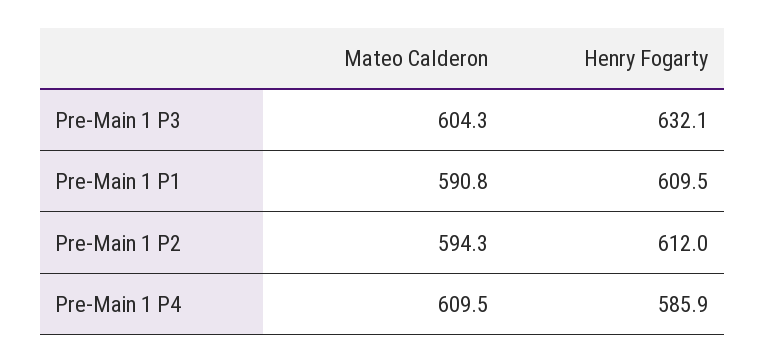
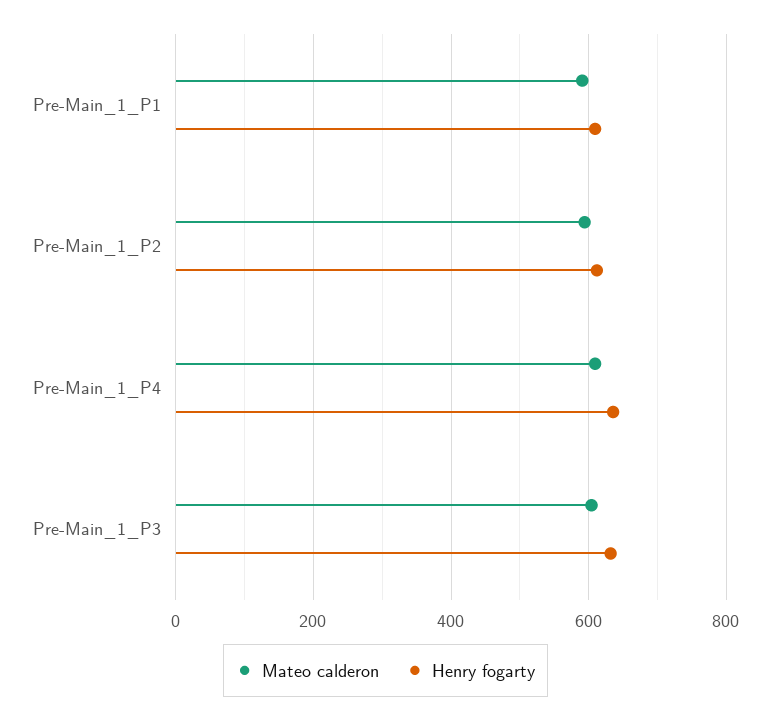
  {
    "Mateo Calderon": {
      "Pre-Main 1 P3": 604.3,
      "Pre-Main 1 P1": 590.8,
      "Pre-Main 1 P2": 594.3,
      "Pre-Main 1 P4": 609.5
    },
    "Henry Fogarty": {
      "Pre-Main 1 P3": 632.1,
      "Pre-Main 1 P1": 609.5,
      "Pre-Main 1 P2": 612,
-     "Pre-Main 1 P4": 585.9
+     "Pre-Main 1 P4": 640
    }
  }

